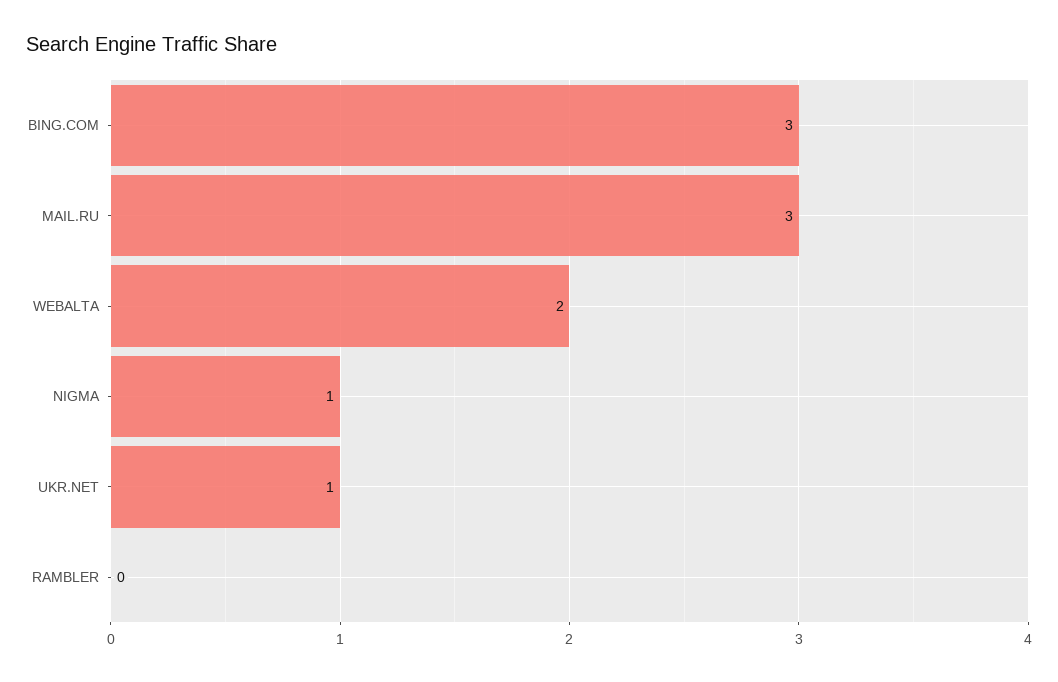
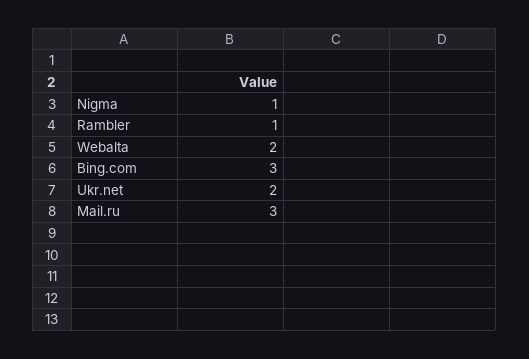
  {
    "BING.COM": 3,
    "MAIL.RU": 3,
    "WEBALTA": 2,
    "NIGMA": 1,
-   "UKR.NET": 1,
+   "UKR.NET": 2,
-   "RAMBLER": 0
+   "RAMBLER": 1
  }

